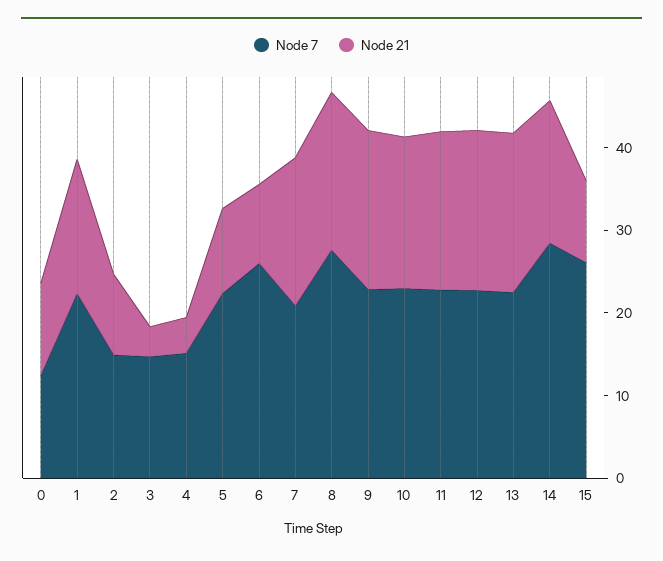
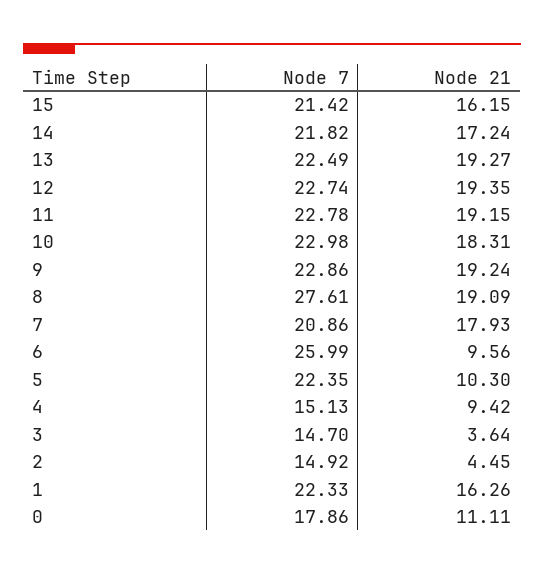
  {
    "Node 7": {
-     "0": 12,
+     "0": 17.86,
      "1": 22.33,
      "2": 14.92,
      "3": 14.7,
      "4": 15.13,
      "5": 22.35,
      "6": 25.99,
      "7": 20.86,
      "8": 27.61,
      "9": 22.86,
      "10": 22.98,
      "11": 22.78,
      "12": 22.74,
      "13": 22.49,
-     "14": 28,
+     "14": 21.82,
-     "15": 26
+     "15": 21.42
    },
    "Node 21": {
      "0": 11.11,
      "1": 16.26,
-     "2": 10,
+     "2": 4.45,
      "3": 3.64,
-     "4": 4,
+     "4": 9.42,
      "5": 10.3,
      "6": 9.56,
      "7": 17.93,
      "8": 19.09,
      "9": 19.24,
      "10": 18.31,
      "11": 19.15,
      "12": 19.35,
      "13": 19.27,
      "14": 17.24,
-     "15": 10
+     "15": 16.15
    }
  }

